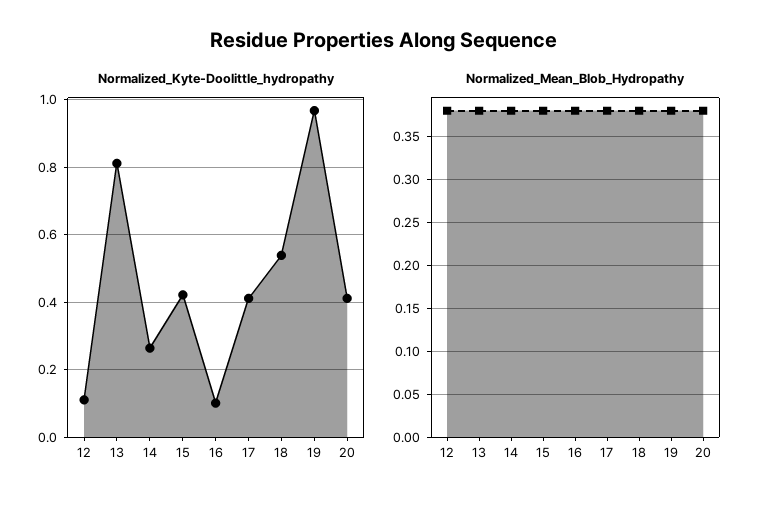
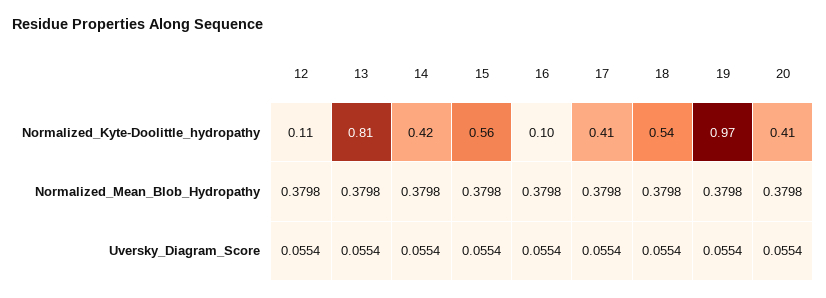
  {
    "Normalized_Kyte-Doolittle_hydropathy": {
      "12": 0.11,
      "13": 0.81,
-     "14": 0.26,
+     "14": 0.42,
-     "15": 0.42,
+     "15": 0.56,
      "16": 0.1,
      "17": 0.41,
      "18": 0.54,
      "19": 0.97,
      "20": 0.41
    },
    "Normalized_Mean_Blob_Hydropathy": {
      "12": 0.3798,
      "13": 0.3798,
      "14": 0.3798,
      "15": 0.3798,
      "16": 0.3798,
      "17": 0.3798,
      "18": 0.3798,
      "19": 0.3798,
      "20": 0.3798
-   }
+   },
+   "Uversky_Diagram_Score": {
+     "12": 0.0554,
+     "13": 0.0554,
+     "14": 0.0554,
+     "15": 0.0554,
+     "16": 0.0554,
+     "17": 0.0554,
+     "18": 0.0554,
+     "19": 0.0554,
+     "20": 0.0554
+   }
  }

